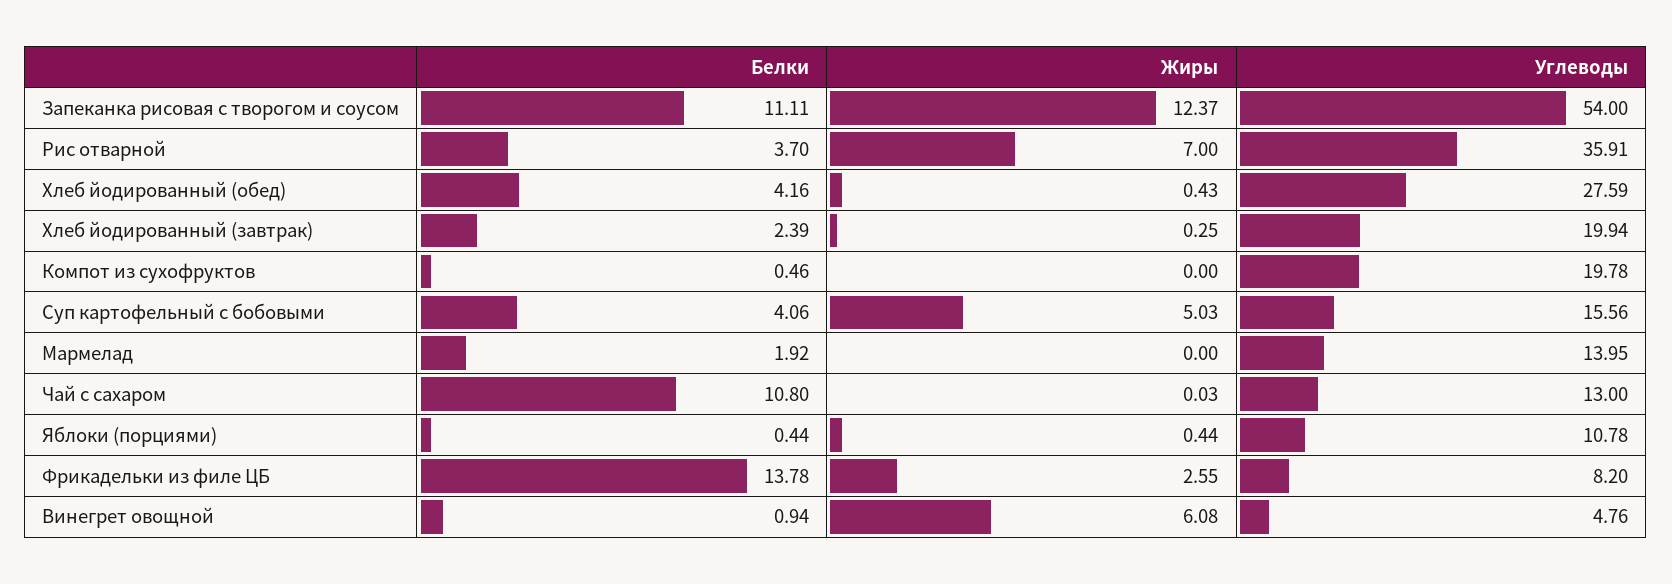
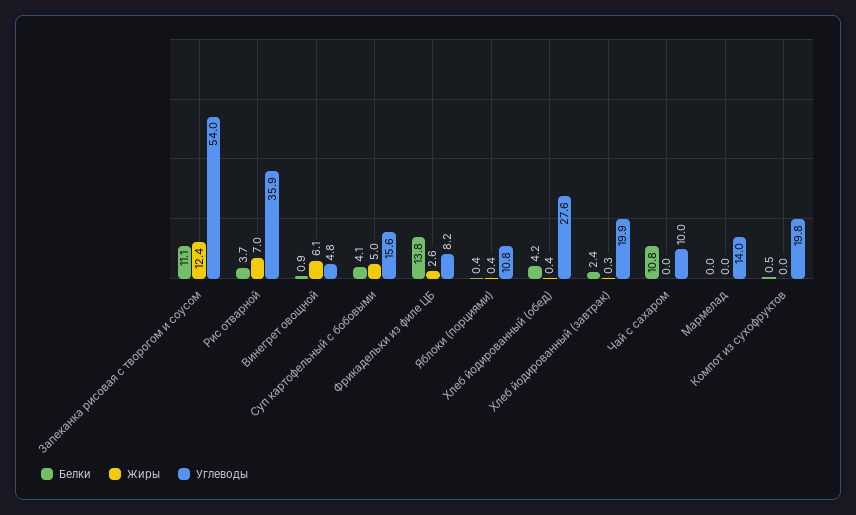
  {
    "Белки": {
      "Запеканка рисовая с творогом и соусом": 11.11,
      "Рис отварной": 3.7,
      "Хлеб йодированный (обед)": 4.16,
      "Хлеб йодированный (завтрак)": 2.39,
      "Компот из сухофруктов": 0.46,
      "Суп картофельный с бобовыми": 4.06,
-     "Мармелад": 1.92,
+     "Мармелад": 0,
      "Чай с сахаром": 10.8,
      "Яблоки (порциями)": 0.44,
      "Фрикадельки из филе ЦБ": 13.78,
      "Винегрет овощной": 0.94
    },
    "Жиры": {
      "Запеканка рисовая с творогом и соусом": 12.37,
      "Рис отварной": 7,
      "Хлеб йодированный (обед)": 0.43,
      "Хлеб йодированный (завтрак)": 0.25,
      "Компот из сухофруктов": 0,
      "Суп картофельный с бобовыми": 5.03,
      "Мармелад": 0,
      "Чай с сахаром": 0.03,
      "Яблоки (порциями)": 0.44,
      "Фрикадельки из филе ЦБ": 2.55,
      "Винегрет овощной": 6.08
    },
    "Углеводы": {
      "Запеканка рисовая с творогом и соусом": 54,
      "Рис отварной": 35.91,
      "Хлеб йодированный (обед)": 27.59,
      "Хлеб йодированный (завтрак)": 19.94,
      "Компот из сухофруктов": 19.78,
      "Суп картофельный с бобовыми": 15.56,
      "Мармелад": 13.95,
-     "Чай с сахаром": 13,
+     "Чай с сахаром": 10,
      "Яблоки (порциями)": 10.78,
      "Фрикадельки из филе ЦБ": 8.2,
      "Винегрет овощной": 4.76
    }
  }

